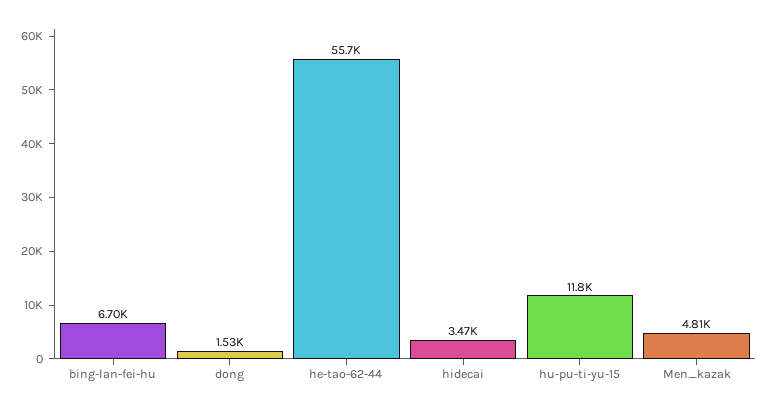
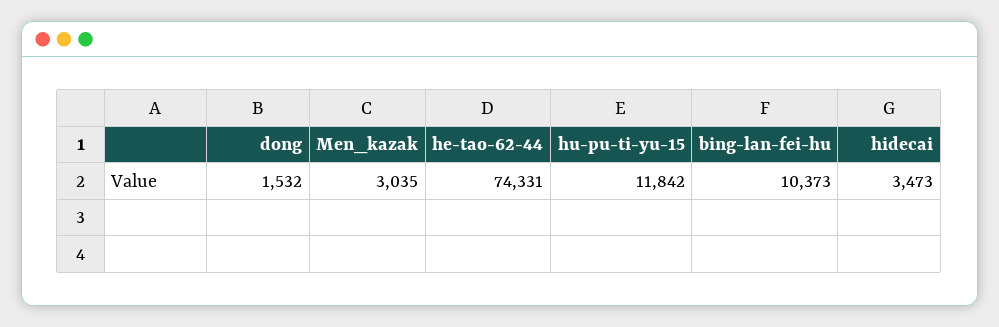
  {
-   "bing-lan-fei-hu": 6700,
+   "bing-lan-fei-hu": 10373,
    "dong": 1532,
-   "he-tao-62-44": 55700,
+   "he-tao-62-44": 74331,
    "hidecai": 3473,
    "hu-pu-ti-yu-15": 11842,
-   "Men_kazak": 4810
+   "Men_kazak": 3035
  }

